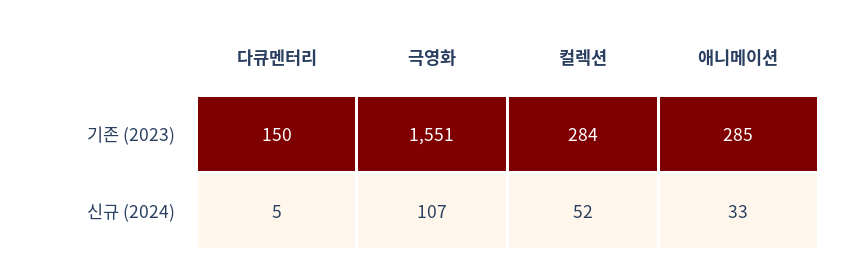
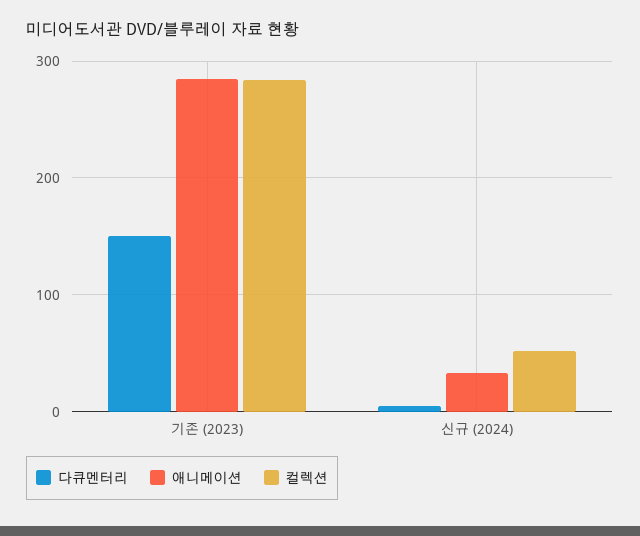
  {
    "다큐멘터리": {
      "기존 (2023)": 150,
      "신규 (2024)": 5
    },
-   "극영화": {
-     "기존 (2023)": 1551,
-     "신규 (2024)": 107
-   },
    "컬렉션": {
      "기존 (2023)": 284,
      "신규 (2024)": 52
    },
    "애니메이션": {
      "기존 (2023)": 285,
      "신규 (2024)": 33
    }
  }

